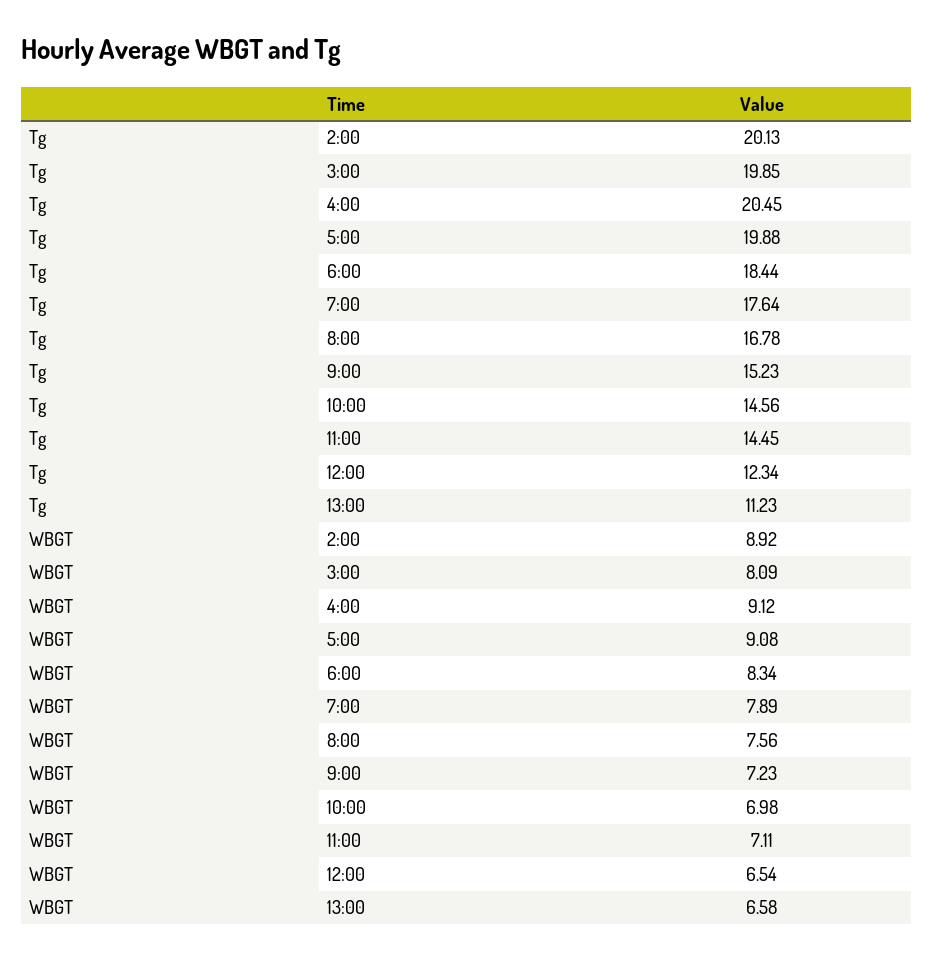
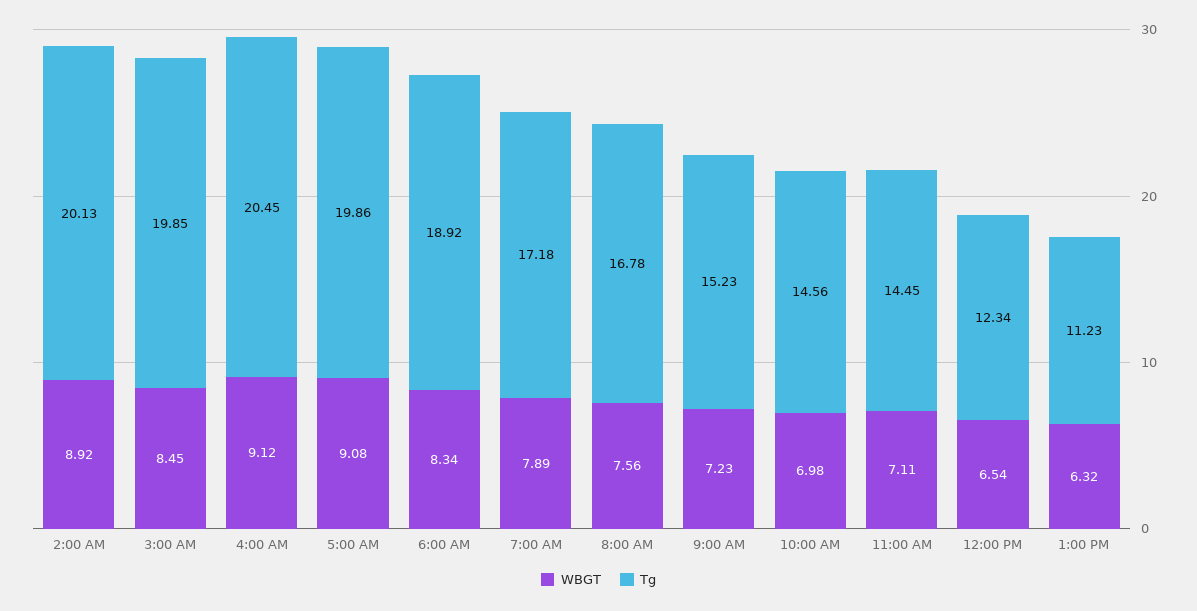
  {
    "Tg": {
      "2:00": 20.13,
      "3:00": 19.85,
      "4:00": 20.45,
-     "5:00": 19.88,
+     "5:00": 19.86,
-     "6:00": 18.44,
+     "6:00": 18.92,
-     "7:00": 17.64,
+     "7:00": 17.18,
      "8:00": 16.78,
      "9:00": 15.23,
      "10:00": 14.56,
      "11:00": 14.45,
      "12:00": 12.34,
      "13:00": 11.23
    },
    "WBGT": {
      "2:00": 8.92,
-     "3:00": 8.09,
+     "3:00": 8.45,
      "4:00": 9.12,
      "5:00": 9.08,
      "6:00": 8.34,
      "7:00": 7.89,
      "8:00": 7.56,
      "9:00": 7.23,
      "10:00": 6.98,
      "11:00": 7.11,
      "12:00": 6.54,
-     "13:00": 6.58
+     "13:00": 6.32
    }
  }

